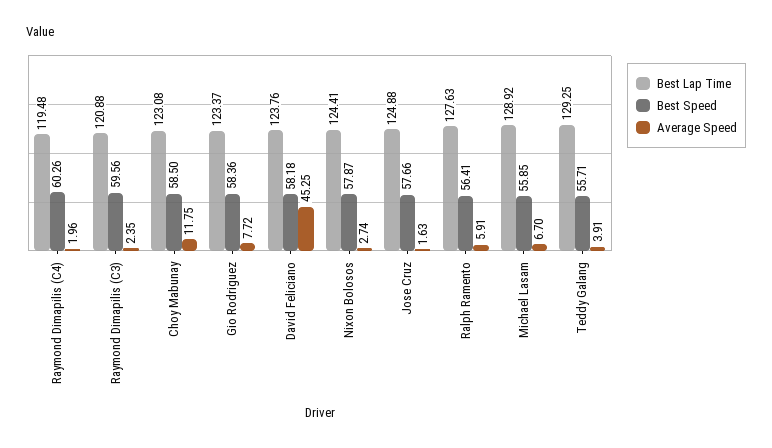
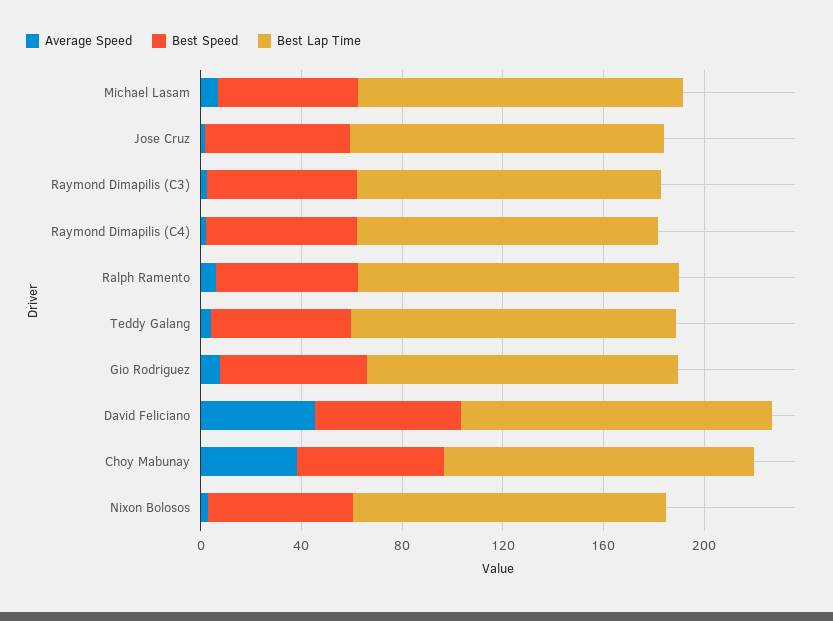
  {
    "Best Lap Time": {
      "Raymond Dimapilis (C4)": 119.48,
      "Raymond Dimapilis (C3)": 120.88,
      "Choy Mabunay": 123.08,
      "Gio Rodriguez": 123.37,
      "David Feliciano": 123.76,
      "Nixon Bolosos": 124.41,
      "Jose Cruz": 124.88,
      "Ralph Ramento": 127.63,
      "Michael Lasam": 128.92,
      "Teddy Galang": 129.25
    },
    "Best Speed": {
      "Raymond Dimapilis (C4)": 60.26,
      "Raymond Dimapilis (C3)": 59.56,
      "Choy Mabunay": 58.5,
      "Gio Rodriguez": 58.36,
      "David Feliciano": 58.18,
      "Nixon Bolosos": 57.87,
      "Jose Cruz": 57.66,
      "Ralph Ramento": 56.41,
      "Michael Lasam": 55.85,
      "Teddy Galang": 55.71
    },
    "Average Speed": {
      "Raymond Dimapilis (C4)": 1.96,
      "Raymond Dimapilis (C3)": 2.35,
-     "Choy Mabunay": 11.75,
+     "Choy Mabunay": 40,
      "Gio Rodriguez": 7.72,
      "David Feliciano": 45.25,
      "Nixon Bolosos": 2.74,
      "Jose Cruz": 1.63,
      "Ralph Ramento": 5.91,
      "Michael Lasam": 6.7,
      "Teddy Galang": 3.91
    }
  }

